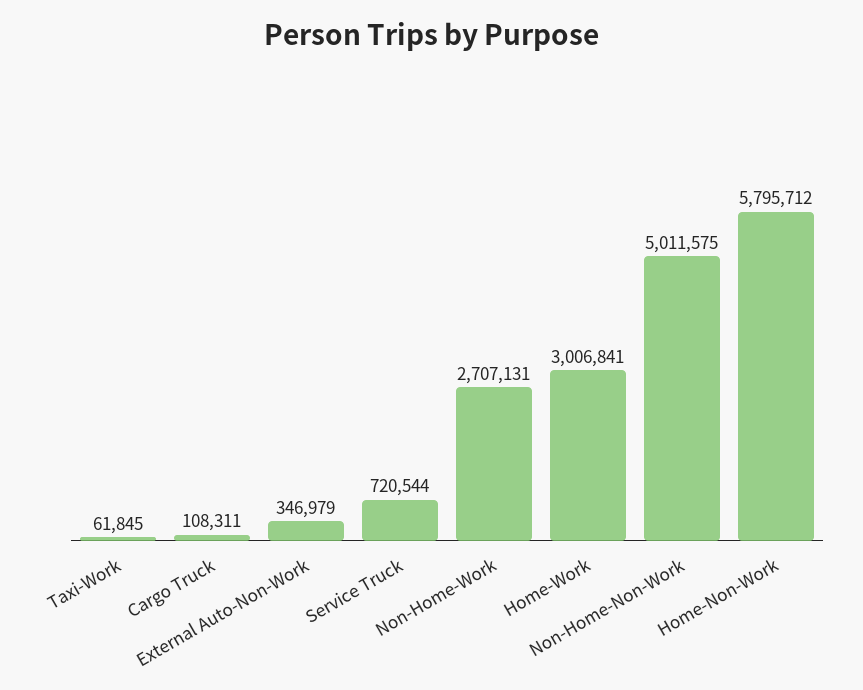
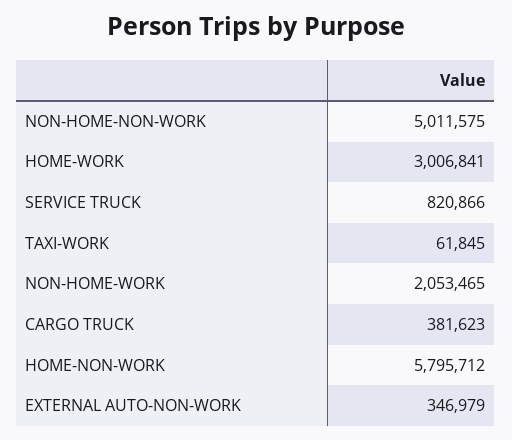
  {
    "Taxi-Work": 61845,
-   "Cargo Truck": 108311,
+   "Cargo Truck": 381623,
    "External Auto-Non-Work": 346979,
-   "Service Truck": 720544,
+   "Service Truck": 820866,
-   "Non-Home-Work": 2707131,
+   "Non-Home-Work": 2053465,
    "Home-Work": 3006841,
    "Non-Home-Non-Work": 5011575,
    "Home-Non-Work": 5795712
  }

